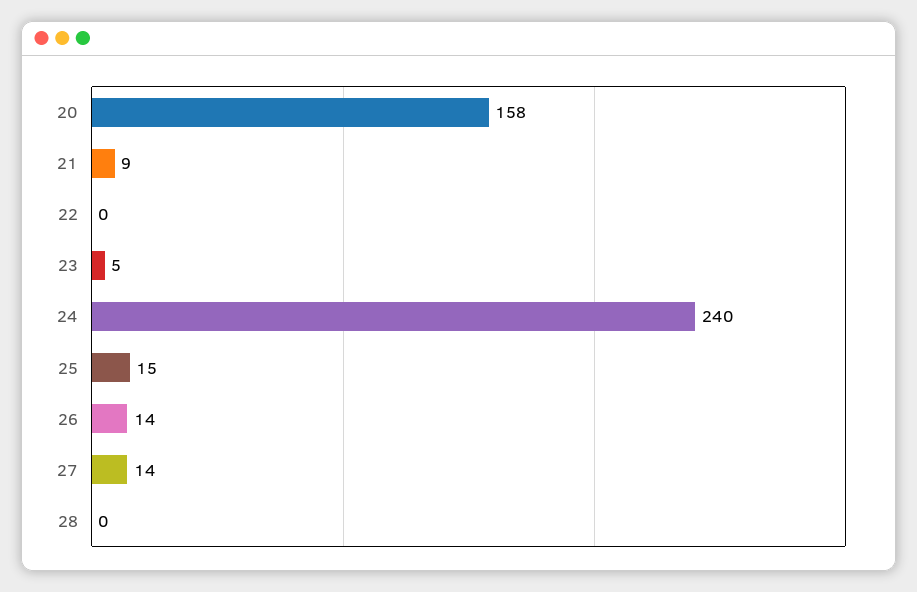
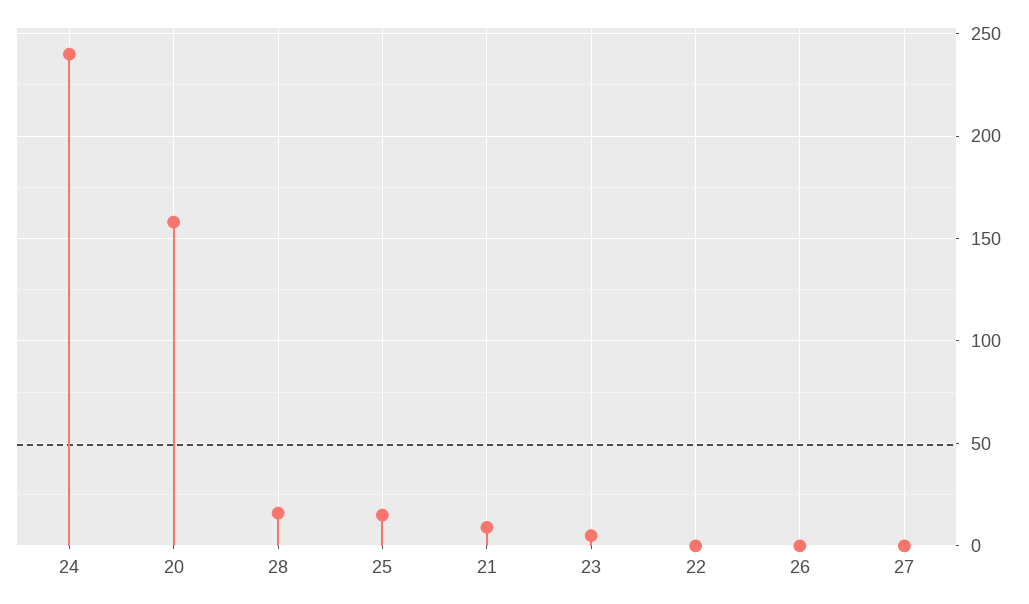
  {
    "20": 158,
    "21": 9,
    "22": 0,
    "23": 5,
    "24": 240,
    "25": 15,
-   "26": 14,
+   "26": 0,
-   "27": 14,
+   "27": 0,
-   "28": 0
+   "28": 15
  }

